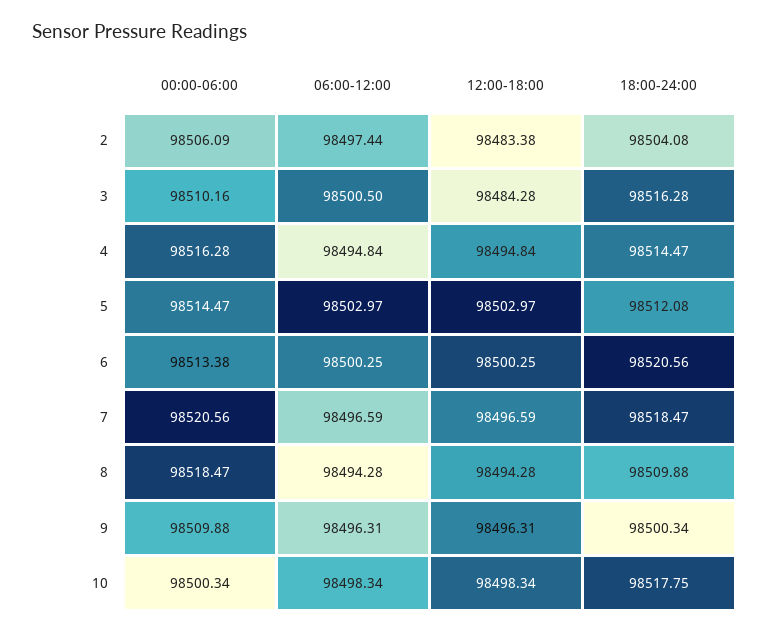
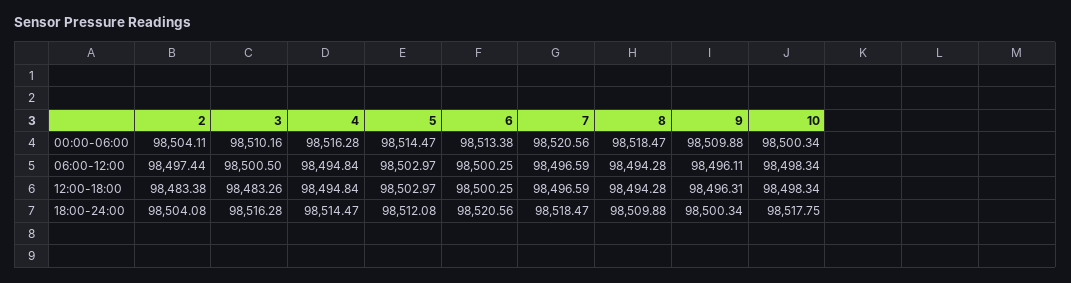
  {
    "00:00-06:00": {
-     "2": 98506.09,
+     "2": 98504.11,
      "3": 98510.16,
      "4": 98516.28,
      "5": 98514.47,
      "6": 98513.38,
      "7": 98520.56,
      "8": 98518.47,
      "9": 98509.88,
      "10": 98500.34
    },
    "06:00-12:00": {
      "2": 98497.44,
      "3": 98500.5,
      "4": 98494.84,
      "5": 98502.97,
      "6": 98500.25,
      "7": 98496.59,
      "8": 98494.28,
-     "9": 98496.31,
+     "9": 98496.11,
      "10": 98498.34
    },
    "12:00-18:00": {
      "2": 98483.38,
-     "3": 98484.28,
+     "3": 98483.26,
      "4": 98494.84,
      "5": 98502.97,
      "6": 98500.25,
      "7": 98496.59,
      "8": 98494.28,
      "9": 98496.31,
      "10": 98498.34
    },
    "18:00-24:00": {
      "2": 98504.08,
      "3": 98516.28,
      "4": 98514.47,
      "5": 98512.08,
      "6": 98520.56,
      "7": 98518.47,
      "8": 98509.88,
      "9": 98500.34,
      "10": 98517.75
    }
  }

